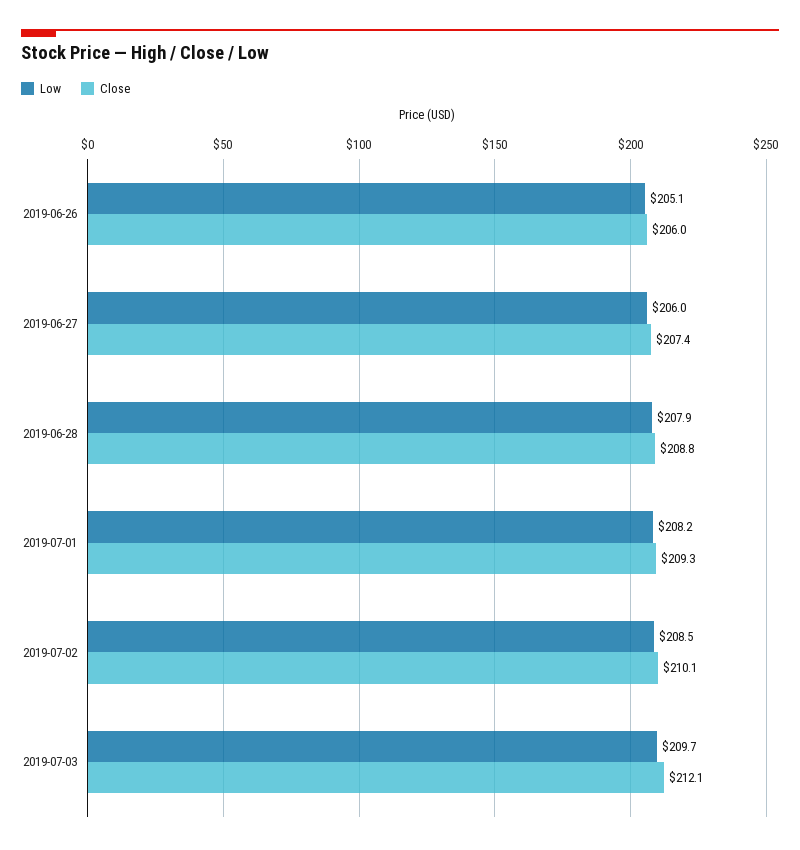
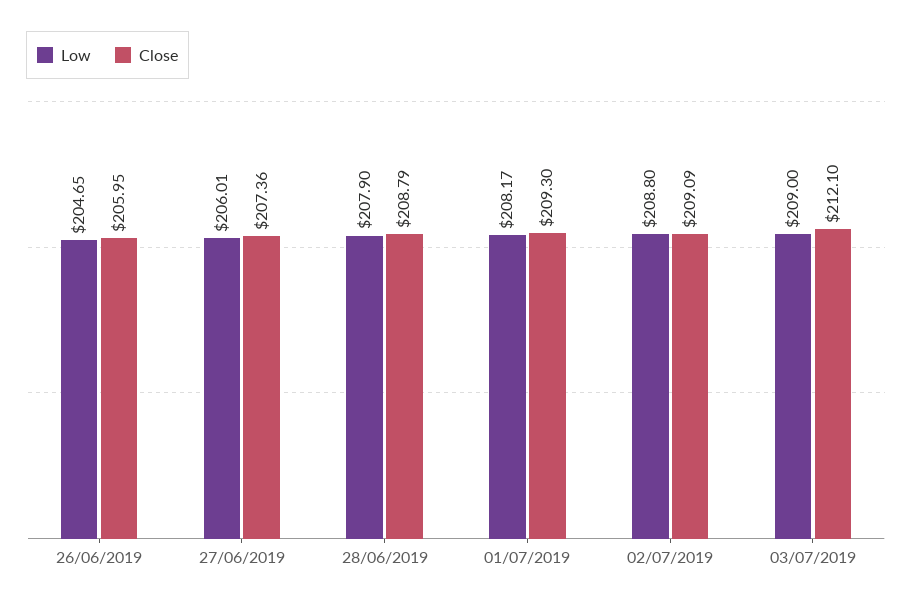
  {
    "Low": {
-     "2019-06-26": 205.1,
+     "2019-06-26": 204.65,
      "2019-06-27": 206.01,
      "2019-06-28": 207.9,
      "2019-07-01": 208.17,
-     "2019-07-02": 208.5,
+     "2019-07-02": 208.8,
-     "2019-07-03": 209.7
+     "2019-07-03": 209
    },
    "Close": {
      "2019-06-26": 205.95,
      "2019-06-27": 207.36,
      "2019-06-28": 208.79,
      "2019-07-01": 209.3,
-     "2019-07-02": 210.1,
+     "2019-07-02": 209.09,
      "2019-07-03": 212.1
    }
  }

